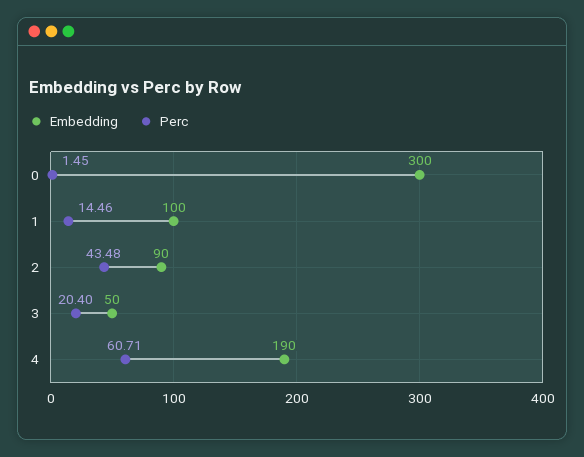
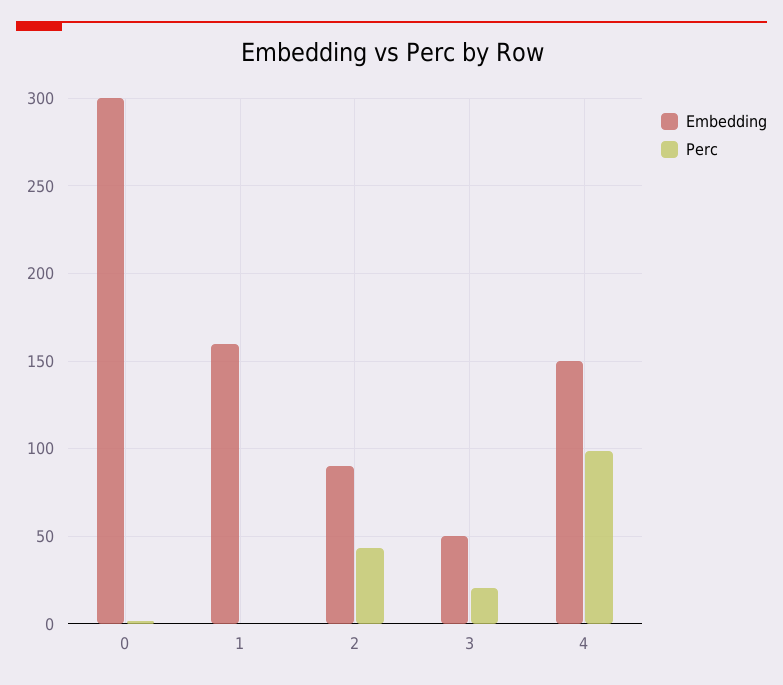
  {
    "Embedding": {
      "0": 300,
-     "1": 100,
+     "1": 160,
      "2": 90,
      "3": 50,
-     "4": 190
+     "4": 150
    },
    "Perc": {
      "0": 1.45,
-     "1": 14.46,
+     "1": 0,
      "2": 43.48,
      "3": 20.4,
-     "4": 60.71
+     "4": 100
    }
  }

